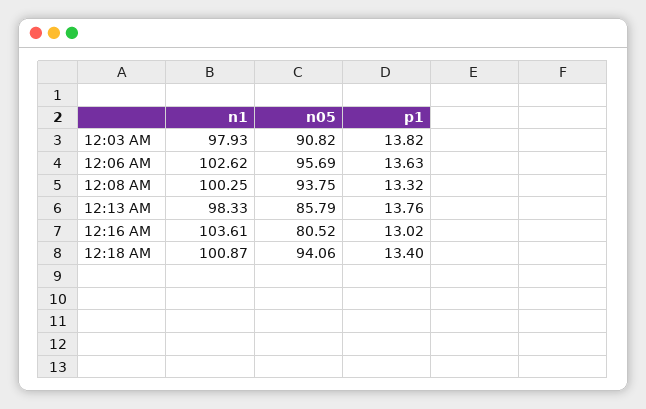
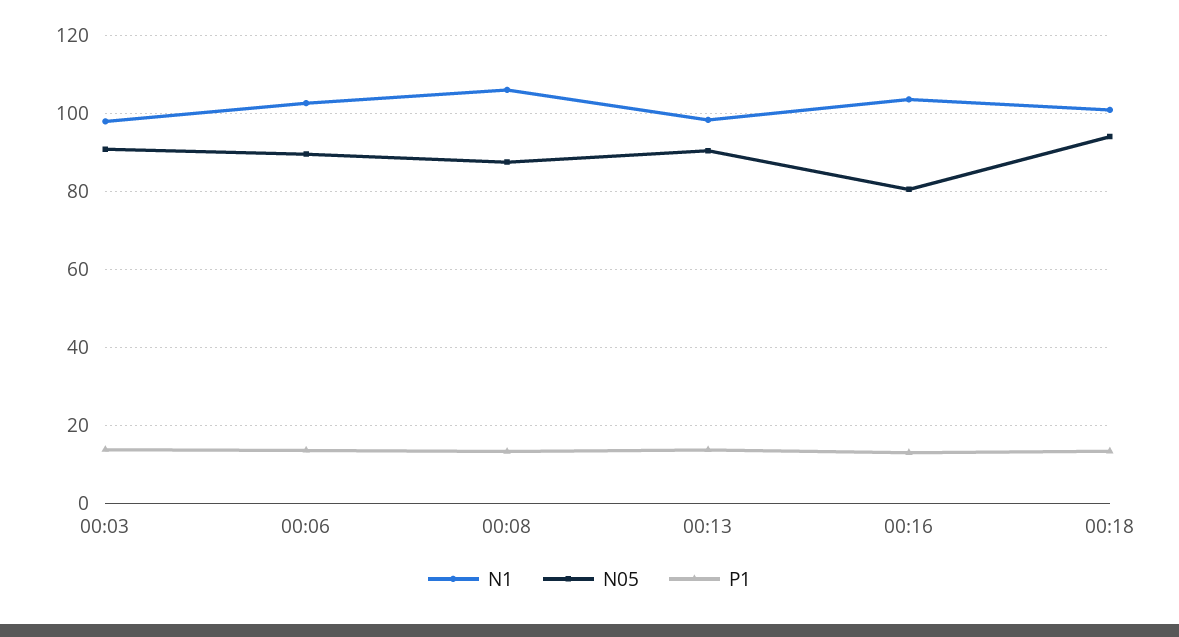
  {
    "n1": {
      "12:03 AM": 97.93,
      "12:06 AM": 102.62,
-     "12:08 AM": 100.25,
+     "12:08 AM": 106,
      "12:13 AM": 98.33,
      "12:16 AM": 103.61,
      "12:18 AM": 100.87
    },
    "n05": {
      "12:03 AM": 90.82,
-     "12:06 AM": 95.69,
+     "12:06 AM": 90,
-     "12:08 AM": 93.75,
+     "12:08 AM": 88,
-     "12:13 AM": 85.79,
+     "12:13 AM": 90,
      "12:16 AM": 80.52,
      "12:18 AM": 94.06
    },
    "p1": {
      "12:03 AM": 13.82,
      "12:06 AM": 13.63,
      "12:08 AM": 13.32,
      "12:13 AM": 13.76,
      "12:16 AM": 13.02,
      "12:18 AM": 13.4
    }
  }

